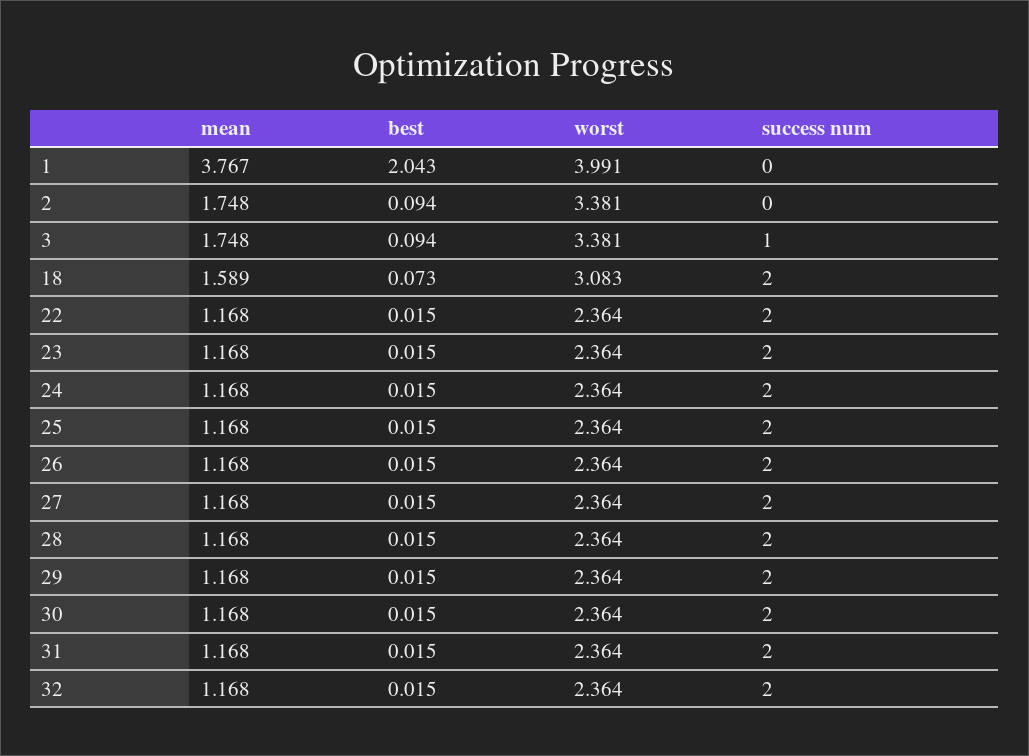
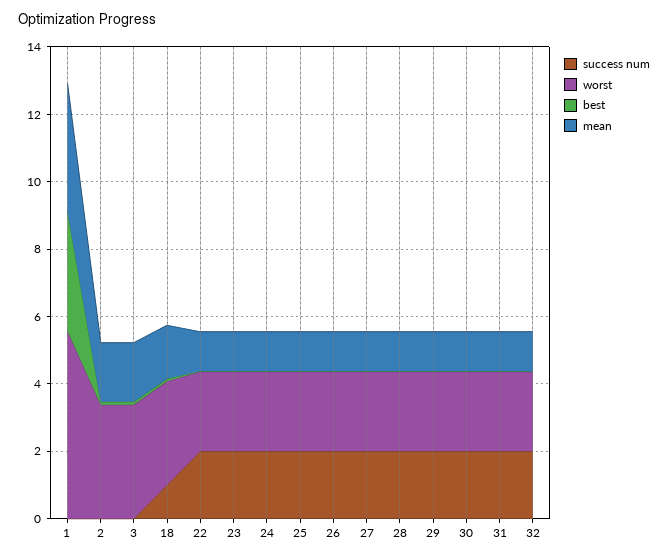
  {
    "mean": {
      "1": 3.767,
      "2": 1.748,
      "3": 1.748,
      "18": 1.589,
      "22": 1.168,
      "23": 1.168,
      "24": 1.168,
      "25": 1.168,
      "26": 1.168,
      "27": 1.168,
      "28": 1.168,
      "29": 1.168,
      "30": 1.168,
      "31": 1.168,
      "32": 1.168
    },
    "best": {
-     "1": 2.043,
+     "1": 3.5,
      "2": 0.094,
      "3": 0.094,
      "18": 0.073,
      "22": 0.015,
      "23": 0.015,
      "24": 0.015,
      "25": 0.015,
      "26": 0.015,
      "27": 0.015,
      "28": 0.015,
      "29": 0.015,
      "30": 0.015,
      "31": 0.015,
      "32": 0.015
    },
    "worst": {
-     "1": 3.991,
+     "1": 5.5,
      "2": 3.381,
      "3": 3.381,
      "18": 3.083,
      "22": 2.364,
      "23": 2.364,
      "24": 2.364,
      "25": 2.364,
      "26": 2.364,
      "27": 2.364,
      "28": 2.364,
      "29": 2.364,
      "30": 2.364,
      "31": 2.364,
      "32": 2.364
    },
    "success num": {
      "1": 0,
      "2": 0,
-     "3": 1,
+     "3": 0,
-     "18": 2,
+     "18": 1,
      "22": 2,
      "23": 2,
      "24": 2,
      "25": 2,
      "26": 2,
      "27": 2,
      "28": 2,
      "29": 2,
      "30": 2,
      "31": 2,
      "32": 2
    }
  }

